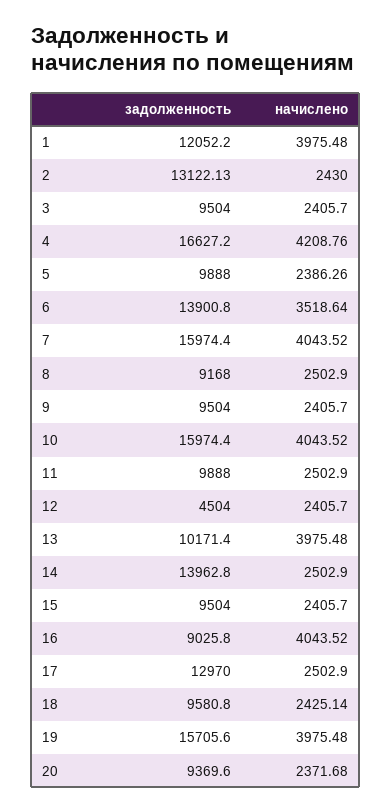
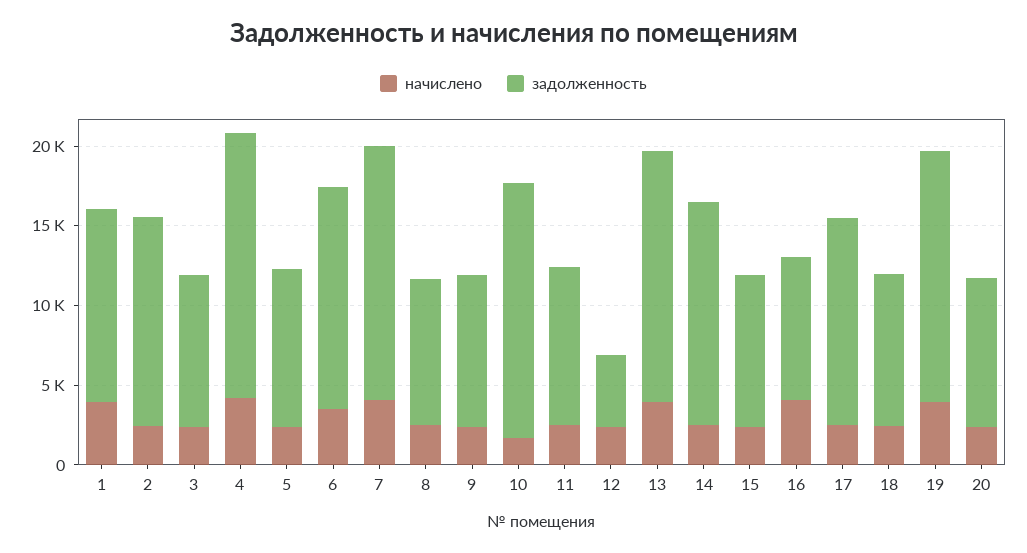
  {
    "задолженность": {
      "1": 12052.2,
      "2": 13122.13,
      "3": 9504,
      "4": 16627.2,
      "5": 9888,
      "6": 13900.8,
      "7": 15974.4,
      "8": 9168,
      "9": 9504,
      "10": 15974.4,
      "11": 9888,
      "12": 4504,
-     "13": 10171.4,
+     "13": 16000,
      "14": 13962.8,
      "15": 9504,
      "16": 9025.8,
      "17": 12970,
      "18": 9580.8,
      "19": 15705.6,
      "20": 9369.6
    },
    "начислено": {
      "1": 3975.48,
      "2": 2430,
      "3": 2405.7,
      "4": 4208.76,
      "5": 2386.26,
      "6": 3518.64,
      "7": 4043.52,
      "8": 2502.9,
      "9": 2405.7,
-     "10": 4043.52,
+     "10": 2000,
      "11": 2502.9,
      "12": 2405.7,
      "13": 3975.48,
      "14": 2502.9,
      "15": 2405.7,
      "16": 4043.52,
      "17": 2502.9,
      "18": 2425.14,
      "19": 3975.48,
      "20": 2371.68
    }
  }

